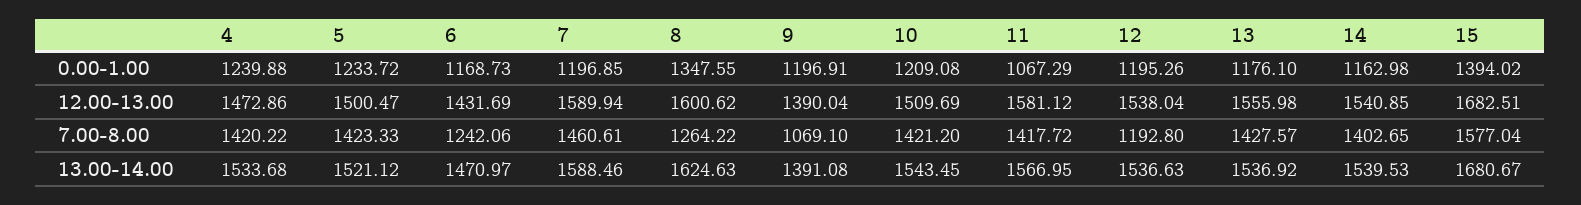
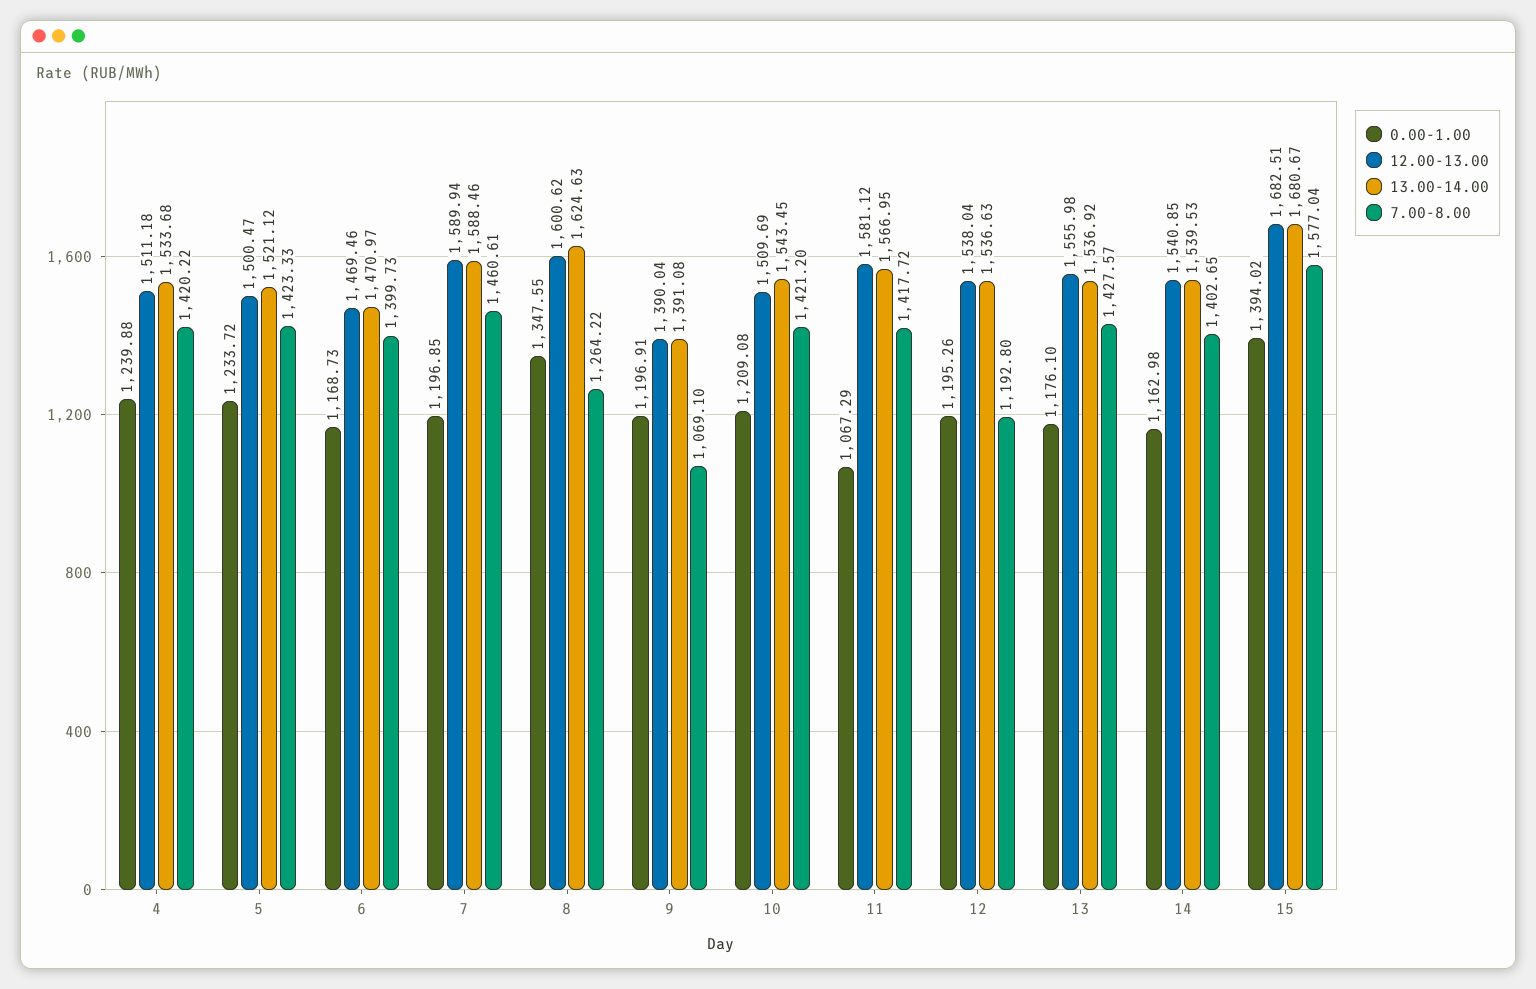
  {
    "0.00-1.00": {
      "4": 1239.88,
      "5": 1233.72,
      "6": 1168.73,
      "7": 1196.85,
      "8": 1347.55,
      "9": 1196.91,
      "10": 1209.08,
      "11": 1067.29,
      "12": 1195.26,
      "13": 1176.1,
      "14": 1162.98,
      "15": 1394.02
    },
    "12.00-13.00": {
-     "4": 1472.86,
+     "4": 1511.18,
      "5": 1500.47,
-     "6": 1431.69,
+     "6": 1469.46,
      "7": 1589.94,
      "8": 1600.62,
      "9": 1390.04,
      "10": 1509.69,
      "11": 1581.12,
      "12": 1538.04,
      "13": 1555.98,
      "14": 1540.85,
      "15": 1682.51
    },
    "7.00-8.00": {
      "4": 1420.22,
      "5": 1423.33,
-     "6": 1242.06,
+     "6": 1399.73,
      "7": 1460.61,
      "8": 1264.22,
      "9": 1069.1,
      "10": 1421.2,
      "11": 1417.72,
      "12": 1192.8,
      "13": 1427.57,
      "14": 1402.65,
      "15": 1577.04
    },
    "13.00-14.00": {
      "4": 1533.68,
      "5": 1521.12,
      "6": 1470.97,
      "7": 1588.46,
      "8": 1624.63,
      "9": 1391.08,
      "10": 1543.45,
      "11": 1566.95,
      "12": 1536.63,
      "13": 1536.92,
      "14": 1539.53,
      "15": 1680.67
    }
  }

